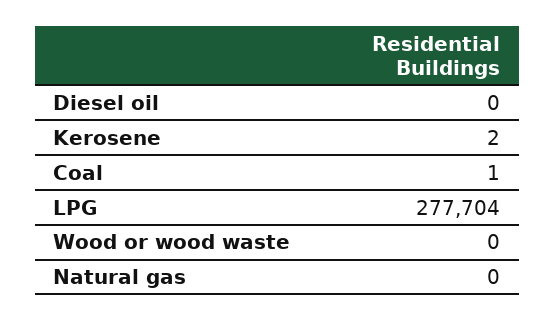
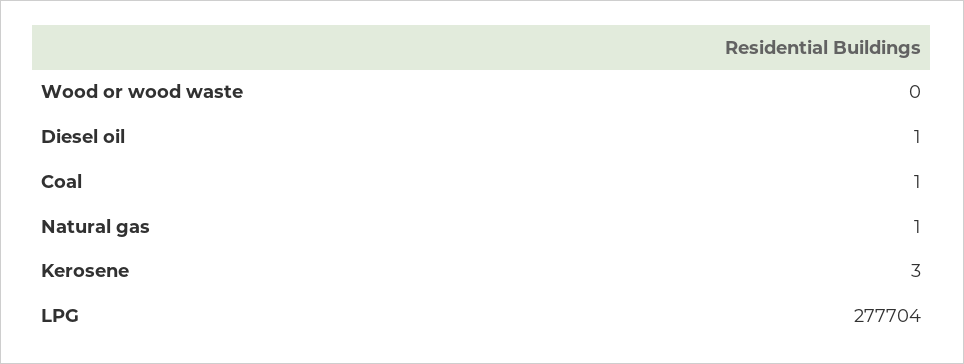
  {
-   "Diesel oil": 0,
+   "Diesel oil": 1,
-   "Kerosene": 2,
+   "Kerosene": 3,
    "Coal": 1,
    "LPG": 277704,
    "Wood or wood waste": 0,
-   "Natural gas": 0
+   "Natural gas": 1
  }

